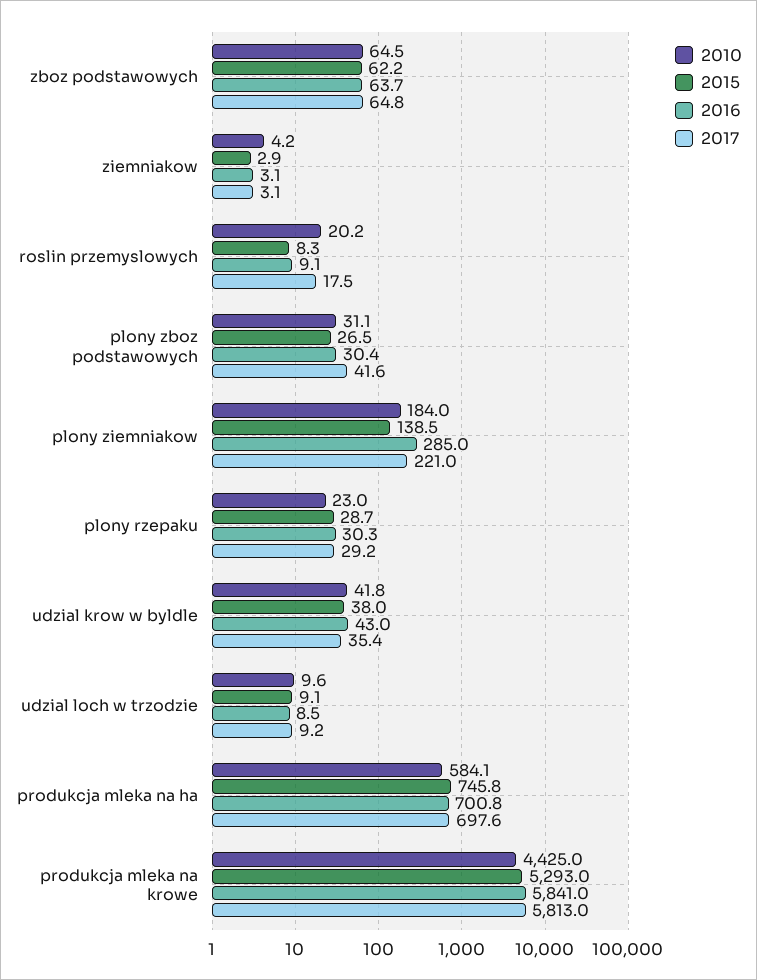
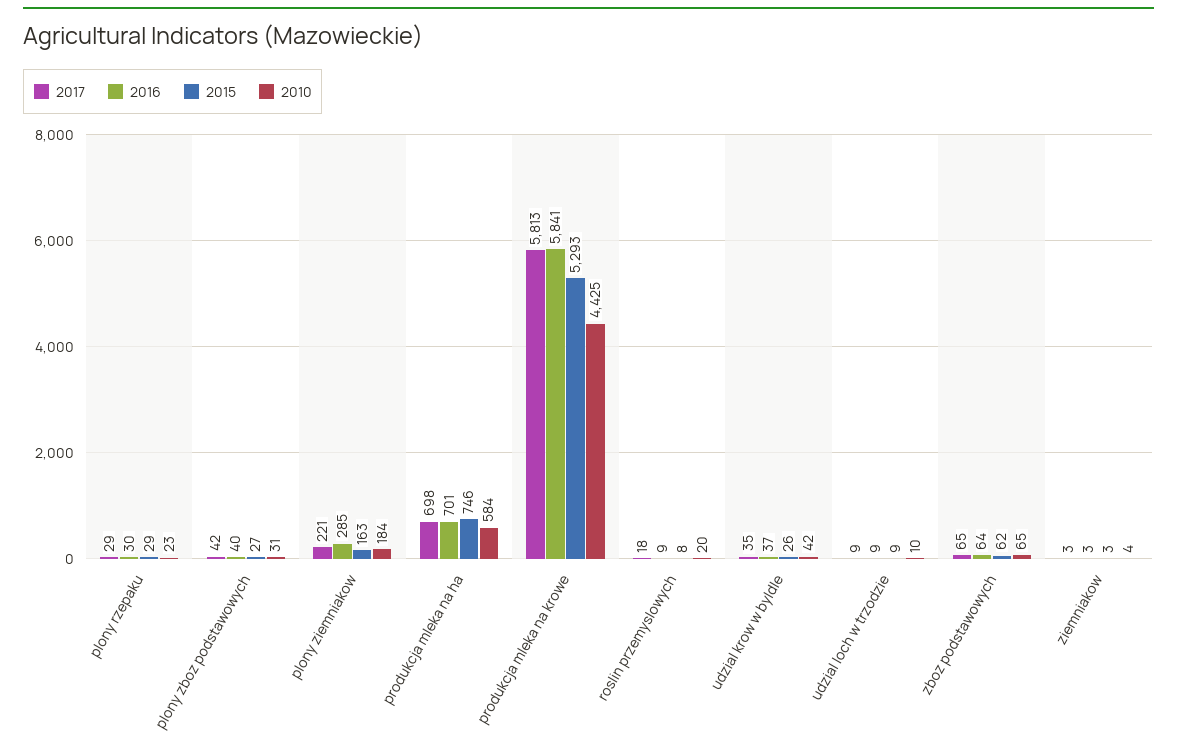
  {
    "2010": {
      "zboz podstawowych": 64.5,
      "ziemniakow": 4.2,
      "roslin przemyslowych": 20.2,
      "plony zboz podstawowych": 31.1,
      "plony ziemniakow": 184,
      "plony rzepaku": 23,
      "udzial krow w byldle": 41.8,
      "udzial loch w trzodzie": 9.6,
      "produkcja mleka na ha": 584.1,
      "produkcja mleka na krowe": 4425
    },
    "2015": {
      "zboz podstawowych": 62.2,
      "ziemniakow": 2.9,
      "roslin przemyslowych": 8.3,
      "plony zboz podstawowych": 26.5,
-     "plony ziemniakow": 138.5,
+     "plony ziemniakow": 163,
      "plony rzepaku": 28.7,
-     "udzial krow w byldle": 38,
+     "udzial krow w byldle": 26,
      "udzial loch w trzodzie": 9.1,
      "produkcja mleka na ha": 745.8,
      "produkcja mleka na krowe": 5293
    },
    "2016": {
      "zboz podstawowych": 63.7,
      "ziemniakow": 3.1,
      "roslin przemyslowych": 9.1,
-     "plony zboz podstawowych": 30.4,
+     "plony zboz podstawowych": 40,
      "plony ziemniakow": 285,
      "plony rzepaku": 30.3,
-     "udzial krow w byldle": 43,
+     "udzial krow w byldle": 37,
      "udzial loch w trzodzie": 8.5,
      "produkcja mleka na ha": 700.8,
      "produkcja mleka na krowe": 5841
    },
    "2017": {
      "zboz podstawowych": 64.8,
      "ziemniakow": 3.1,
      "roslin przemyslowych": 17.5,
      "plony zboz podstawowych": 41.6,
      "plony ziemniakow": 221,
      "plony rzepaku": 29.2,
      "udzial krow w byldle": 35.4,
      "udzial loch w trzodzie": 9.2,
      "produkcja mleka na ha": 697.6,
      "produkcja mleka na krowe": 5813
    }
  }

